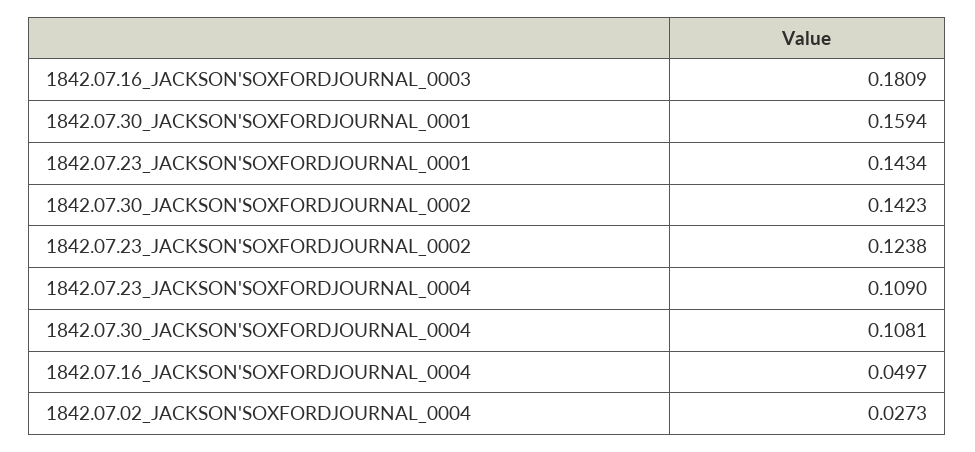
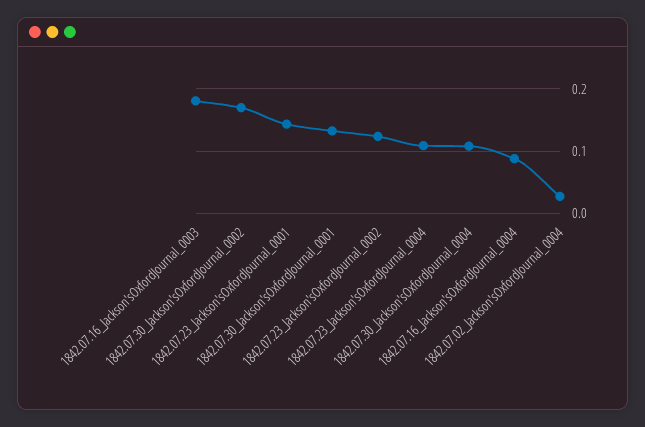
  {
    "1842.07.16_JACKSON'SOXFORDJOURNAL_0003": 0.1809,
-   "1842.07.30_JACKSON'SOXFORDJOURNAL_0001": 0.1594,
+   "1842.07.30_JACKSON'SOXFORDJOURNAL_0001": 0.13,
    "1842.07.23_JACKSON'SOXFORDJOURNAL_0001": 0.1434,
-   "1842.07.30_JACKSON'SOXFORDJOURNAL_0002": 0.1423,
+   "1842.07.30_JACKSON'SOXFORDJOURNAL_0002": 0.17,
    "1842.07.23_JACKSON'SOXFORDJOURNAL_0002": 0.1238,
    "1842.07.23_JACKSON'SOXFORDJOURNAL_0004": 0.109,
    "1842.07.30_JACKSON'SOXFORDJOURNAL_0004": 0.1081,
-   "1842.07.16_JACKSON'SOXFORDJOURNAL_0004": 0.0497,
+   "1842.07.16_JACKSON'SOXFORDJOURNAL_0004": 0.09,
    "1842.07.02_JACKSON'SOXFORDJOURNAL_0004": 0.0273
  }

